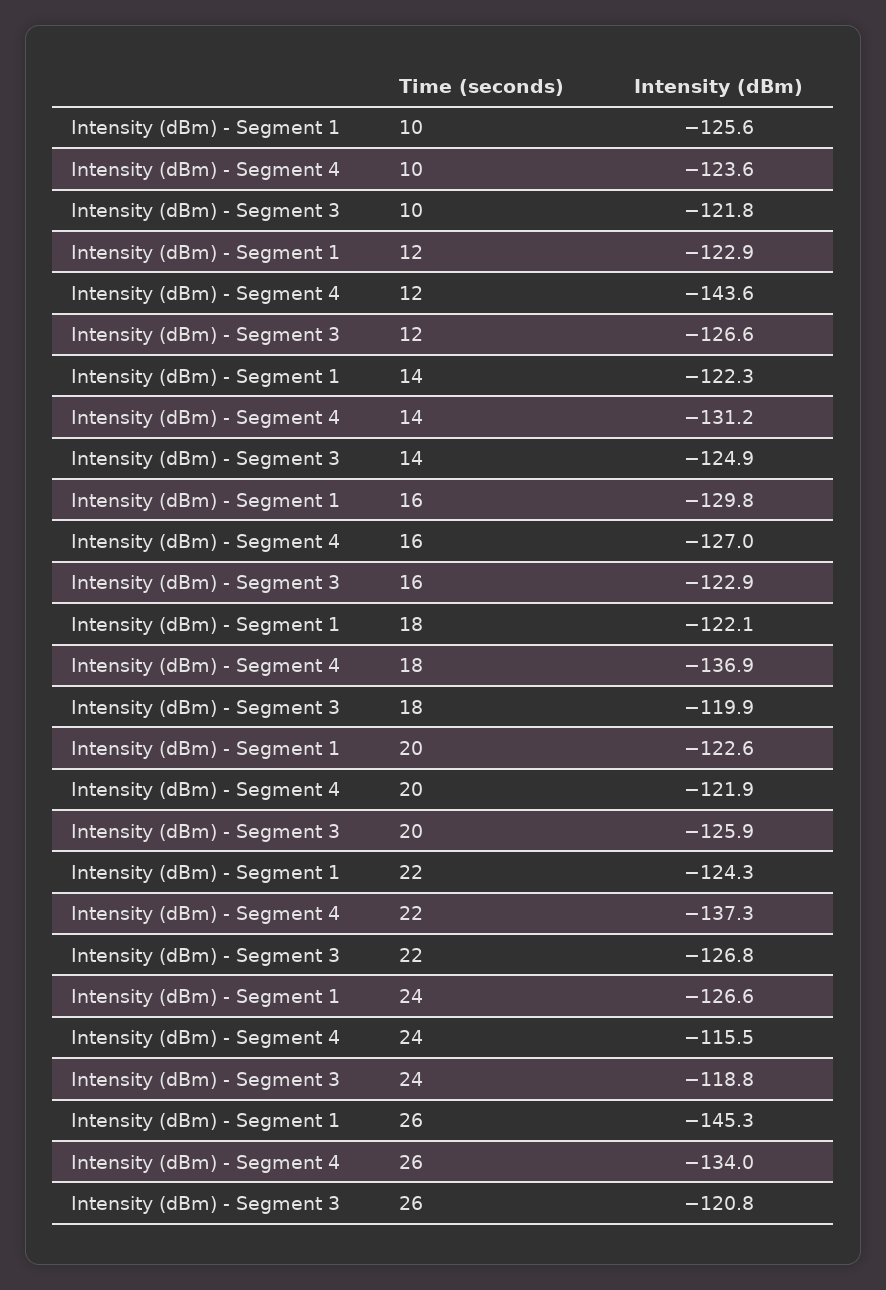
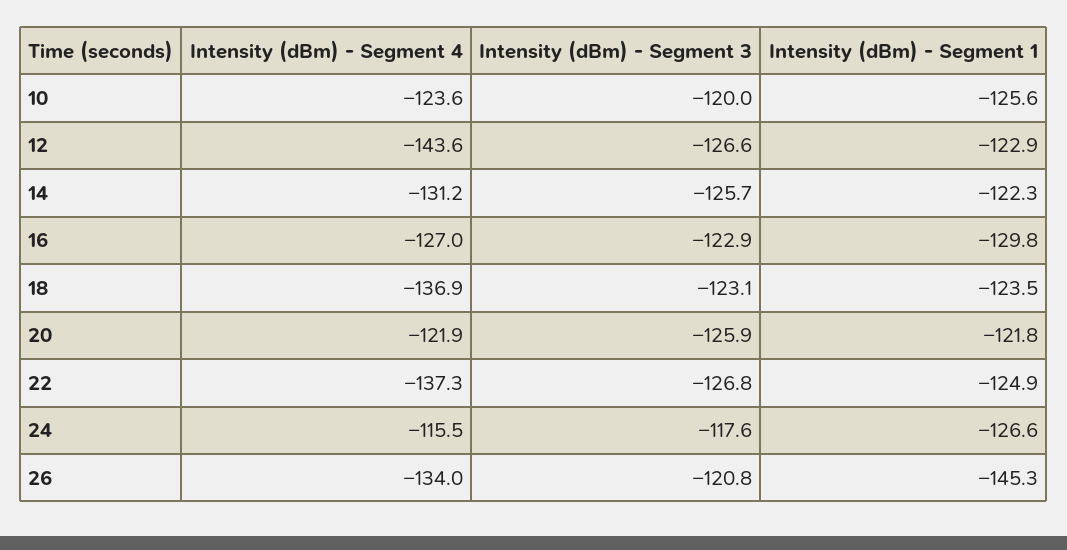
  {
    "Intensity (dBm) - Segment 1": {
      "10": -125.6,
      "12": -122.9,
      "14": -122.3,
      "16": -129.8,
-     "18": -122.1,
+     "18": -123.5,
-     "20": -122.6,
+     "20": -121.8,
-     "22": -124.3,
+     "22": -124.9,
      "24": -126.6,
      "26": -145.3
    },
    "Intensity (dBm) - Segment 4": {
      "10": -123.6,
      "12": -143.6,
      "14": -131.2,
      "16": -127,
      "18": -136.9,
      "20": -121.9,
      "22": -137.3,
      "24": -115.5,
      "26": -134
    },
    "Intensity (dBm) - Segment 3": {
-     "10": -121.8,
+     "10": -120,
      "12": -126.6,
-     "14": -124.9,
+     "14": -125.7,
      "16": -122.9,
-     "18": -119.9,
+     "18": -123.1,
      "20": -125.9,
      "22": -126.8,
-     "24": -118.8,
+     "24": -117.6,
      "26": -120.8
    }
  }

